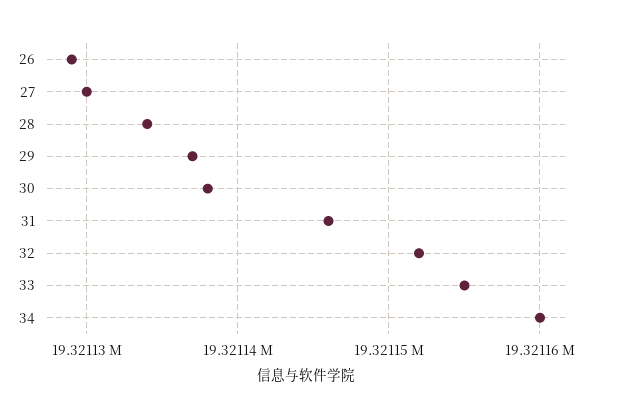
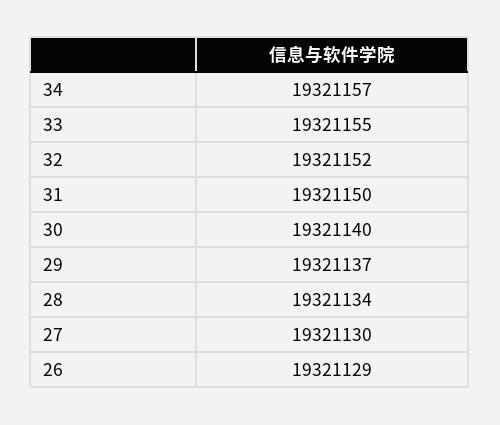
  {
    "26": 19321129,
    "27": 19321130,
    "28": 19321134,
    "29": 19321137,
-   "30": 19321138,
+   "30": 19321140,
-   "31": 19321146,
+   "31": 19321150,
    "32": 19321152,
    "33": 19321155,
-   "34": 19321160
+   "34": 19321157
  }

